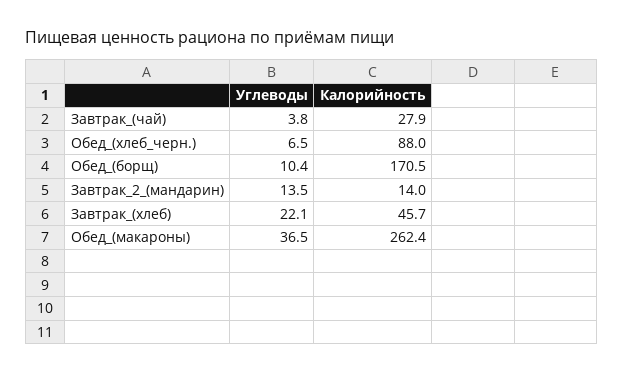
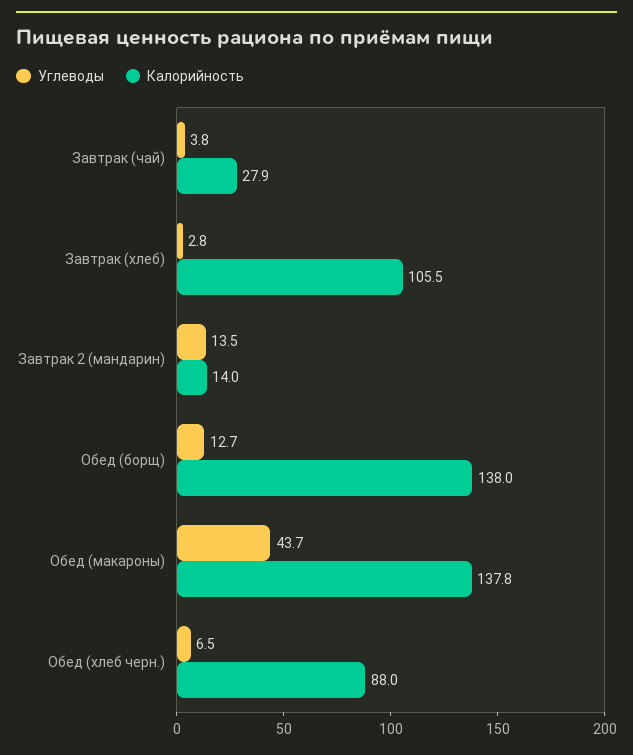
  {
    "Углеводы": {
      "Завтрак_(чай)": 3.8,
      "Обед_(хлеб_черн.)": 6.5,
-     "Обед_(борщ)": 10.4,
+     "Обед_(борщ)": 12.7,
      "Завтрак_2_(мандарин)": 13.5,
-     "Завтрак_(хлеб)": 22.1,
+     "Завтрак_(хлеб)": 2.8,
-     "Обед_(макароны)": 36.5
+     "Обед_(макароны)": 43.7
    },
    "Калорийность": {
      "Завтрак_(чай)": 27.9,
      "Обед_(хлеб_черн.)": 88,
-     "Обед_(борщ)": 170.5,
+     "Обед_(борщ)": 138,
      "Завтрак_2_(мандарин)": 14,
-     "Завтрак_(хлеб)": 45.7,
+     "Завтрак_(хлеб)": 105.5,
-     "Обед_(макароны)": 262.4
+     "Обед_(макароны)": 137.8
    }
  }

